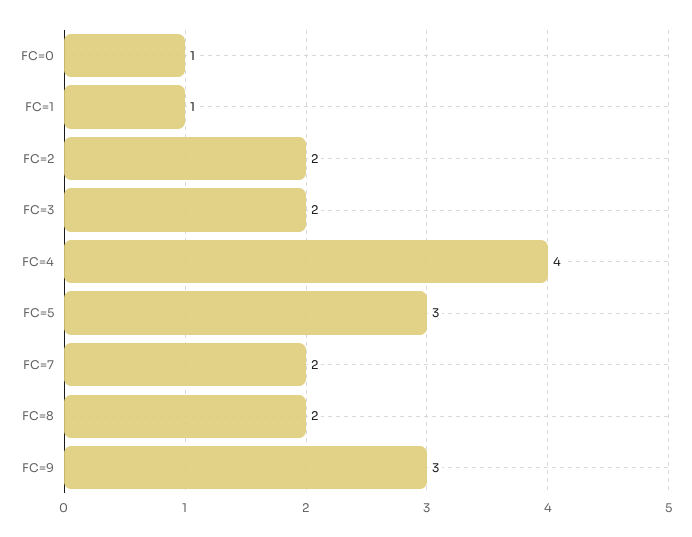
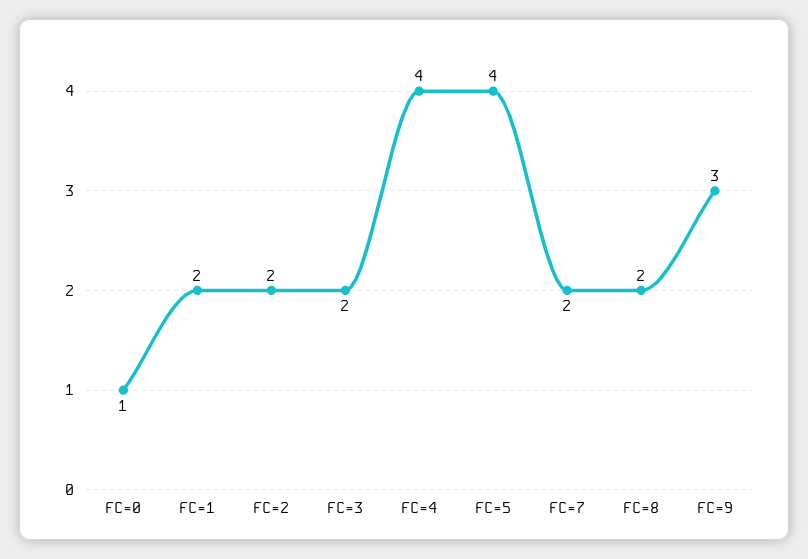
  {
    "FC=0": 1,
-   "FC=1": 1,
+   "FC=1": 2,
    "FC=2": 2,
    "FC=3": 2,
    "FC=4": 4,
-   "FC=5": 3,
+   "FC=5": 4,
    "FC=7": 2,
    "FC=8": 2,
    "FC=9": 3
  }

